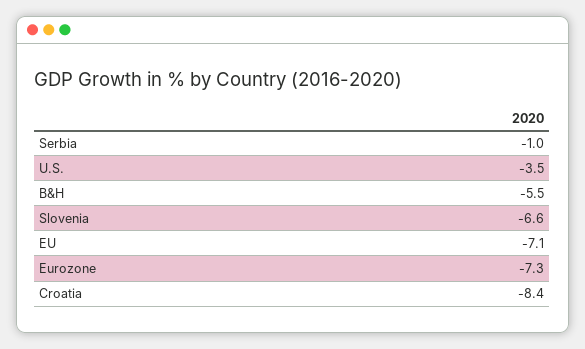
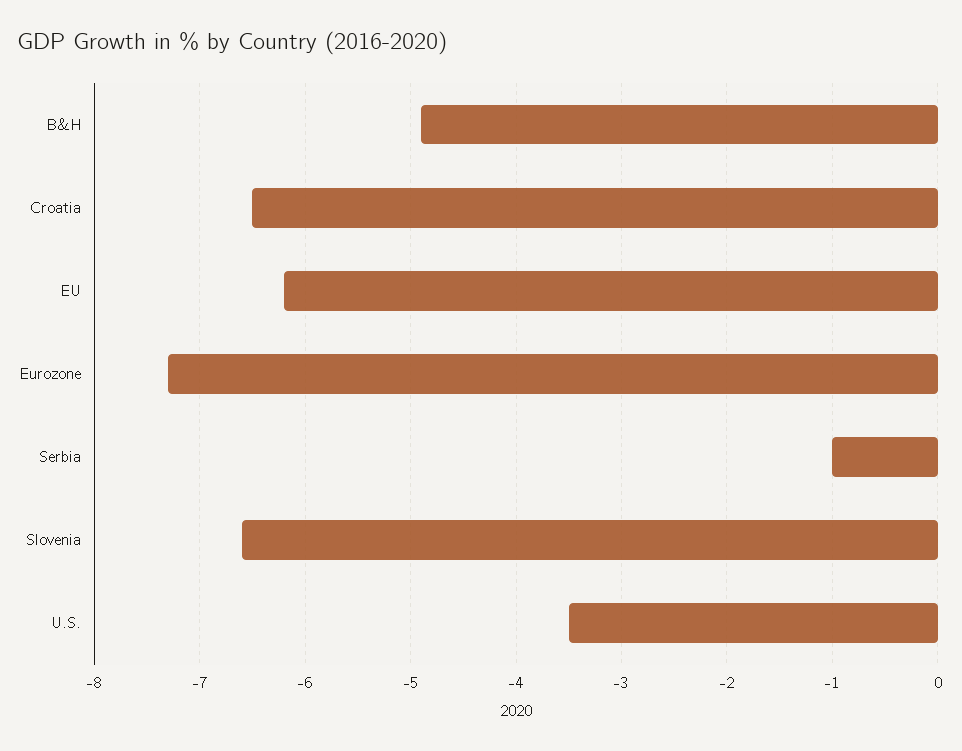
  {
    "Serbia": -1,
    "U.S.": -3.5,
-   "B&H": -5.5,
+   "B&H": -4.9,
    "Slovenia": -6.6,
-   "EU": -7.1,
+   "EU": -6.2,
    "Eurozone": -7.3,
-   "Croatia": -8.4
+   "Croatia": -6.5
  }

